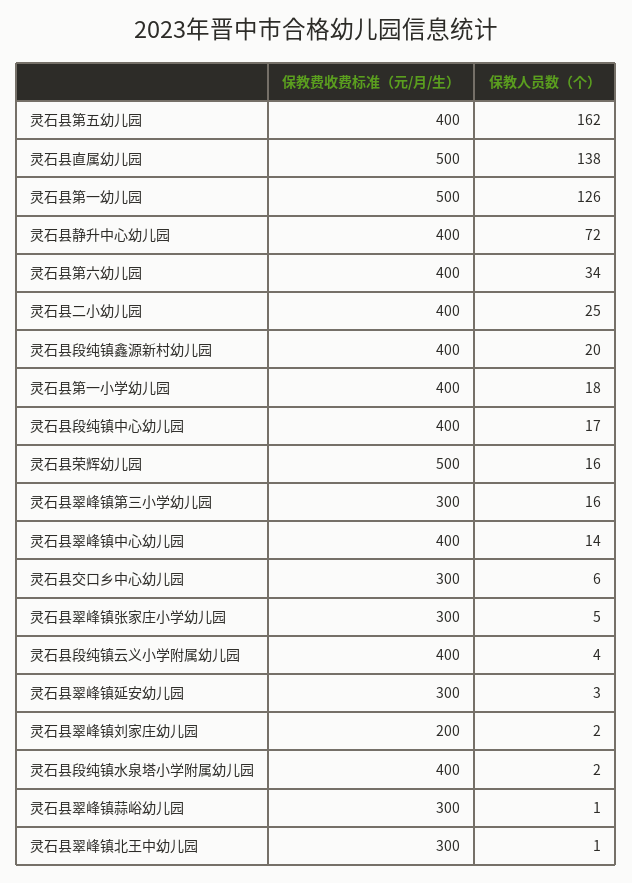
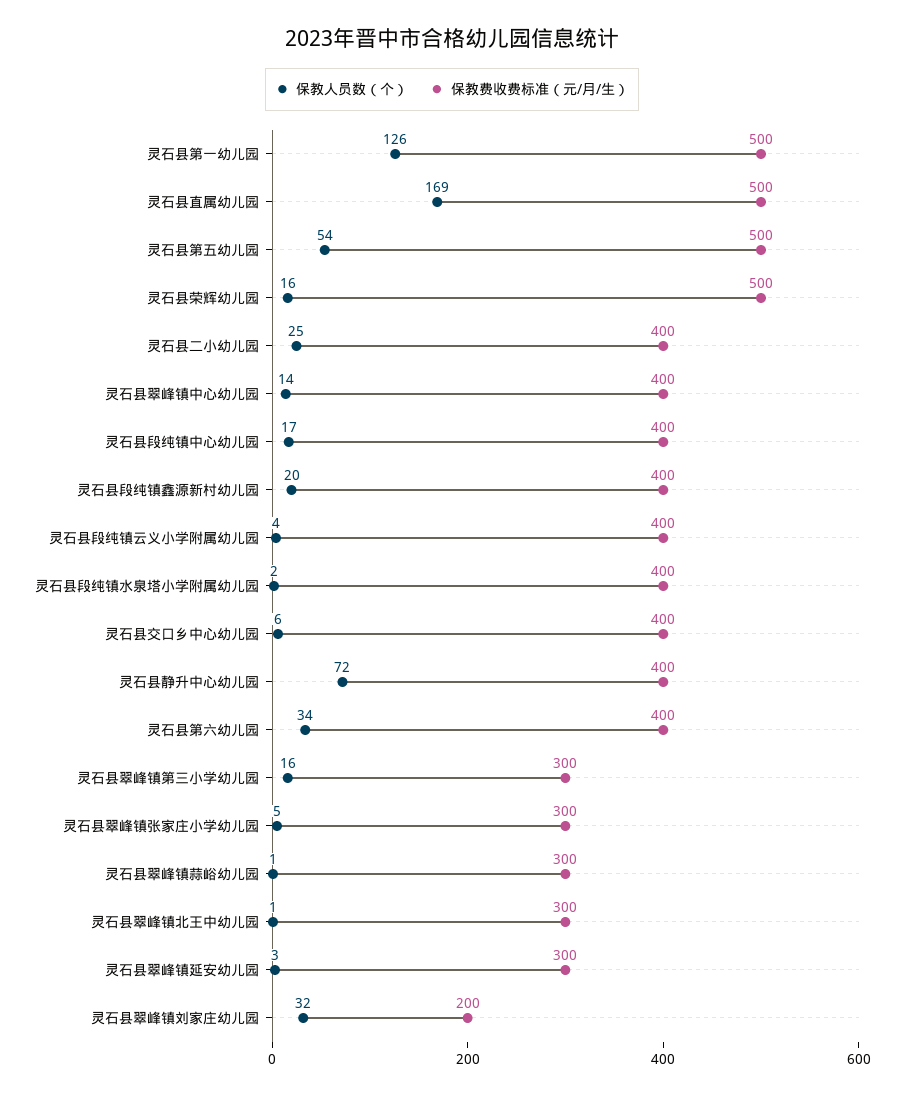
  {
    "保教费收费标准（元/月/生）": {
-     "灵石县第五幼儿园": 400,
+     "灵石县第五幼儿园": 500,
      "灵石县直属幼儿园": 500,
      "灵石县第一幼儿园": 500,
      "灵石县静升中心幼儿园": 400,
      "灵石县第六幼儿园": 400,
      "灵石县二小幼儿园": 400,
      "灵石县段纯镇鑫源新村幼儿园": 400,
-     "灵石县第一小学幼儿园": 400,
      "灵石县段纯镇中心幼儿园": 400,
      "灵石县荣辉幼儿园": 500,
      "灵石县翠峰镇第三小学幼儿园": 300,
      "灵石县翠峰镇中心幼儿园": 400,
-     "灵石县交口乡中心幼儿园": 300,
+     "灵石县交口乡中心幼儿园": 400,
      "灵石县翠峰镇张家庄小学幼儿园": 300,
      "灵石县段纯镇云义小学附属幼儿园": 400,
      "灵石县翠峰镇延安幼儿园": 300,
      "灵石县翠峰镇刘家庄幼儿园": 200,
      "灵石县段纯镇水泉塔小学附属幼儿园": 400,
      "灵石县翠峰镇蒜峪幼儿园": 300,
      "灵石县翠峰镇北王中幼儿园": 300
    },
    "保教人员数（个）": {
-     "灵石县第五幼儿园": 162,
+     "灵石县第五幼儿园": 54,
-     "灵石县直属幼儿园": 138,
+     "灵石县直属幼儿园": 169,
      "灵石县第一幼儿园": 126,
      "灵石县静升中心幼儿园": 72,
      "灵石县第六幼儿园": 34,
      "灵石县二小幼儿园": 25,
      "灵石县段纯镇鑫源新村幼儿园": 20,
-     "灵石县第一小学幼儿园": 18,
      "灵石县段纯镇中心幼儿园": 17,
      "灵石县荣辉幼儿园": 16,
      "灵石县翠峰镇第三小学幼儿园": 16,
      "灵石县翠峰镇中心幼儿园": 14,
      "灵石县交口乡中心幼儿园": 6,
      "灵石县翠峰镇张家庄小学幼儿园": 5,
      "灵石县段纯镇云义小学附属幼儿园": 4,
      "灵石县翠峰镇延安幼儿园": 3,
-     "灵石县翠峰镇刘家庄幼儿园": 2,
+     "灵石县翠峰镇刘家庄幼儿园": 32,
      "灵石县段纯镇水泉塔小学附属幼儿园": 2,
      "灵石县翠峰镇蒜峪幼儿园": 1,
      "灵石县翠峰镇北王中幼儿园": 1
    }
  }

